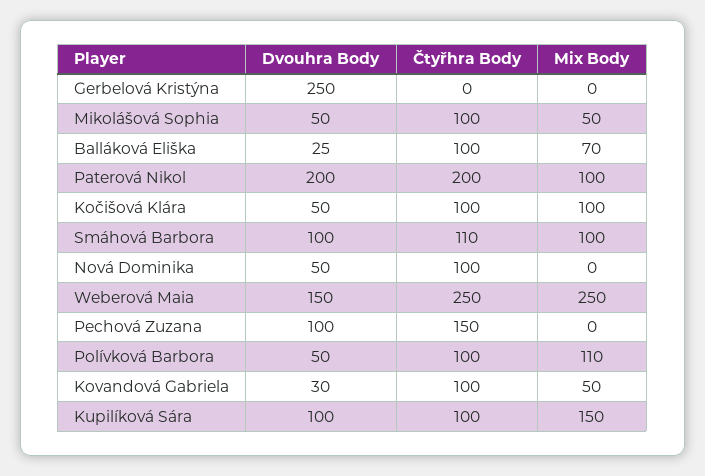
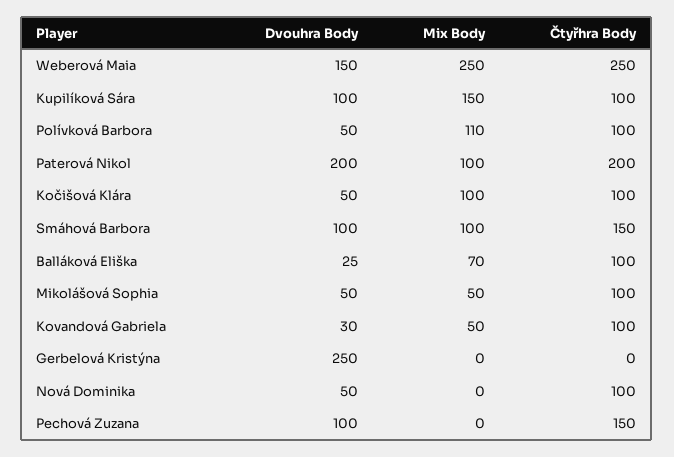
  {
    "Dvouhra Body": {
      "Gerbelová Kristýna": 250,
      "Mikolášová Sophia": 50,
      "Balláková Eliška": 25,
      "Paterová Nikol": 200,
      "Kočišová Klára": 50,
      "Smáhová Barbora": 100,
      "Nová Dominika": 50,
      "Weberová Maia": 150,
      "Pechová Zuzana": 100,
      "Polívková Barbora": 50,
      "Kovandová Gabriela": 30,
      "Kupilíková Sára": 100
    },
    "Čtyřhra Body": {
      "Gerbelová Kristýna": 0,
      "Mikolášová Sophia": 100,
      "Balláková Eliška": 100,
      "Paterová Nikol": 200,
      "Kočišová Klára": 100,
-     "Smáhová Barbora": 110,
+     "Smáhová Barbora": 150,
      "Nová Dominika": 100,
      "Weberová Maia": 250,
      "Pechová Zuzana": 150,
      "Polívková Barbora": 100,
      "Kovandová Gabriela": 100,
      "Kupilíková Sára": 100
    },
    "Mix Body": {
      "Gerbelová Kristýna": 0,
      "Mikolášová Sophia": 50,
      "Balláková Eliška": 70,
      "Paterová Nikol": 100,
      "Kočišová Klára": 100,
      "Smáhová Barbora": 100,
      "Nová Dominika": 0,
      "Weberová Maia": 250,
      "Pechová Zuzana": 0,
      "Polívková Barbora": 110,
      "Kovandová Gabriela": 50,
      "Kupilíková Sára": 150
    }
  }

